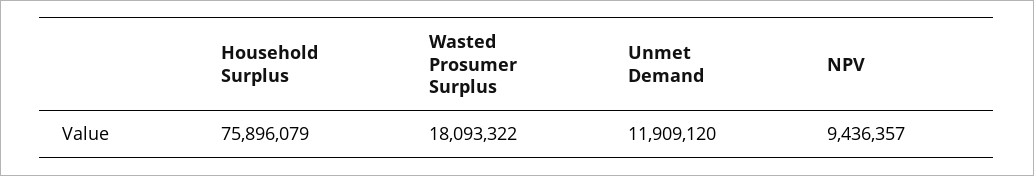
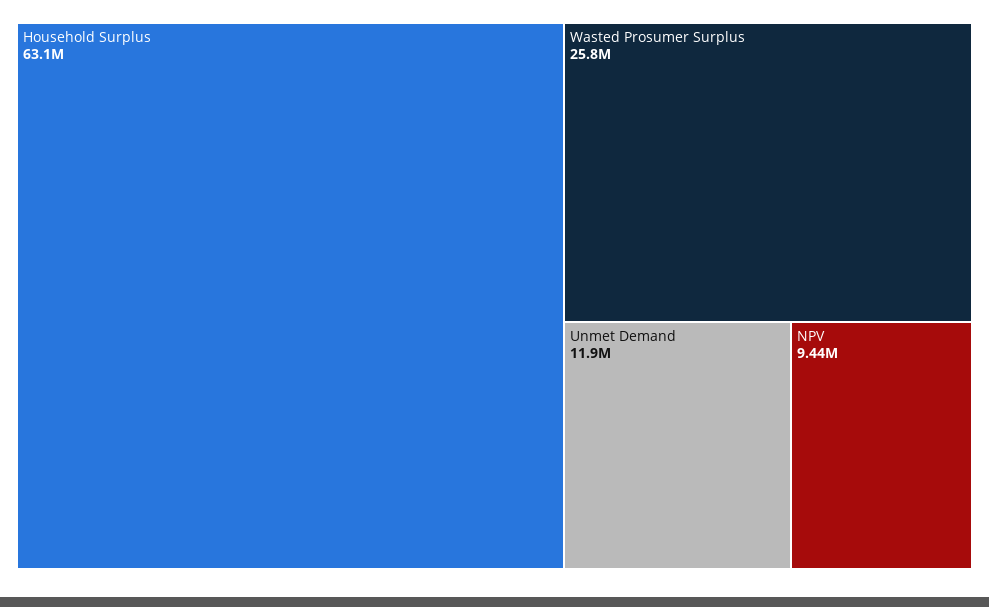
  {
-   "Household Surplus": 75896079,
+   "Household Surplus": 63100000,
-   "Wasted Prosumer Surplus": 18093322,
+   "Wasted Prosumer Surplus": 25800000,
    "Unmet Demand": 11909120,
    "NPV": 9436357
  }

